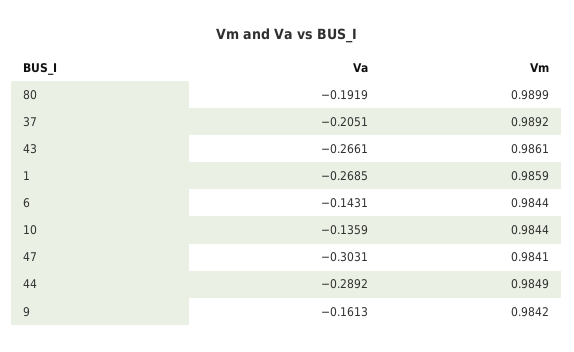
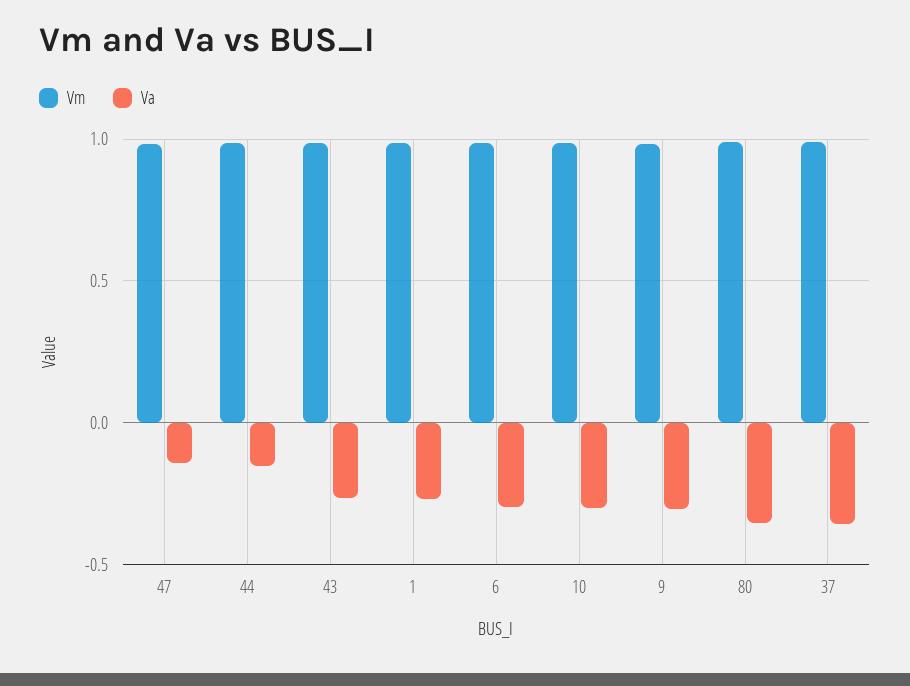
  {
    "Va": {
-     "80": -0.1919,
+     "80": -0.35,
-     "37": -0.2051,
+     "37": -0.35,
      "43": -0.2661,
      "1": -0.2685,
-     "6": -0.1431,
+     "6": -0.3,
-     "10": -0.1359,
+     "10": -0.3,
-     "47": -0.3031,
+     "47": -0.15,
-     "44": -0.2892,
+     "44": -0.15,
-     "9": -0.1613
+     "9": -0.3
    },
    "Vm": {
      "80": 0.9899,
      "37": 0.9892,
      "43": 0.9861,
      "1": 0.9859,
      "6": 0.9844,
      "10": 0.9844,
      "47": 0.9841,
      "44": 0.9849,
      "9": 0.9842
    }
  }

